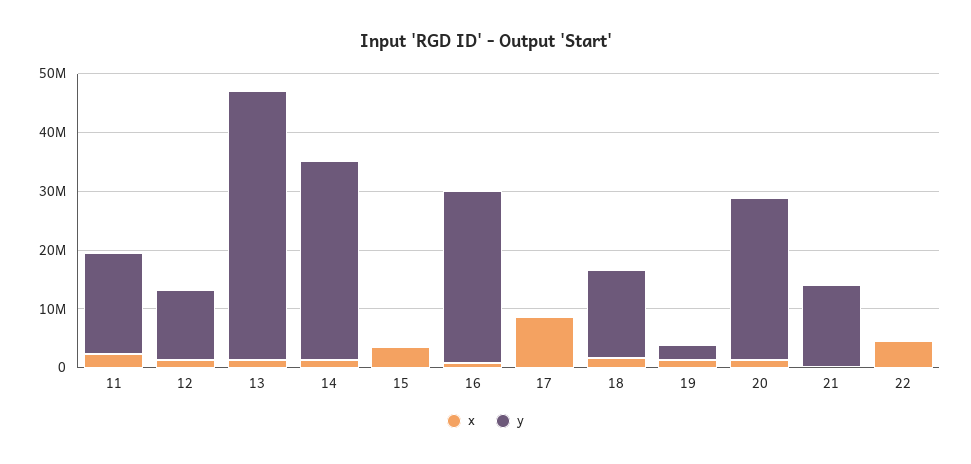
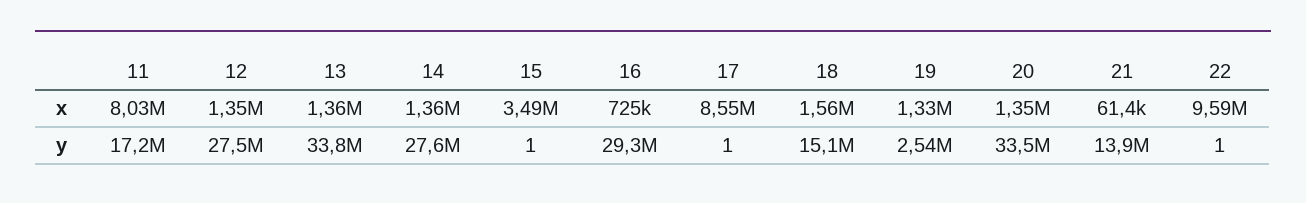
  {
    "x": {
-     "11": 2000000,
+     "11": 8030000,
      "12": 1350000,
      "13": 1360000,
      "14": 1360000,
      "15": 3490000,
      "16": 725000,
      "17": 8550000,
      "18": 1560000,
      "19": 1330000,
      "20": 1350000,
      "21": 61400,
-     "22": 4000000
+     "22": 9590000
    },
    "y": {
      "11": 17200000,
-     "12": 12000000,
+     "12": 27500000,
-     "13": 46000000,
+     "13": 33800000,
-     "14": 34000000,
+     "14": 27600000,
      "15": 1,
      "16": 29300000,
      "17": 1,
      "18": 15100000,
      "19": 2540000,
-     "20": 28000000,
+     "20": 33500000,
      "21": 13900000,
      "22": 1
    }
  }

